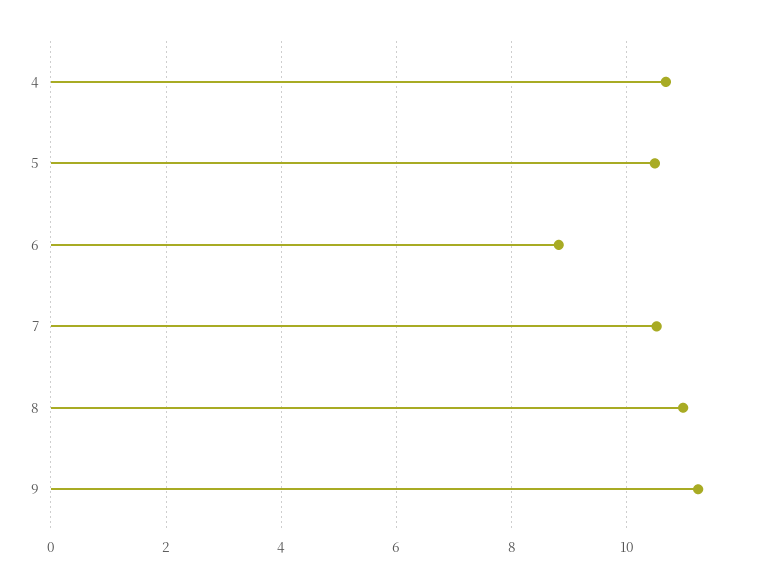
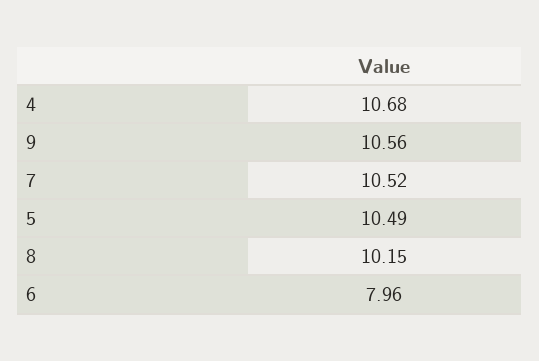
  {
    "4": 10.68,
    "5": 10.49,
-   "6": 8.8,
+   "6": 7.96,
    "7": 10.52,
-   "8": 11,
+   "8": 10.15,
-   "9": 11.2
+   "9": 10.56
  }

